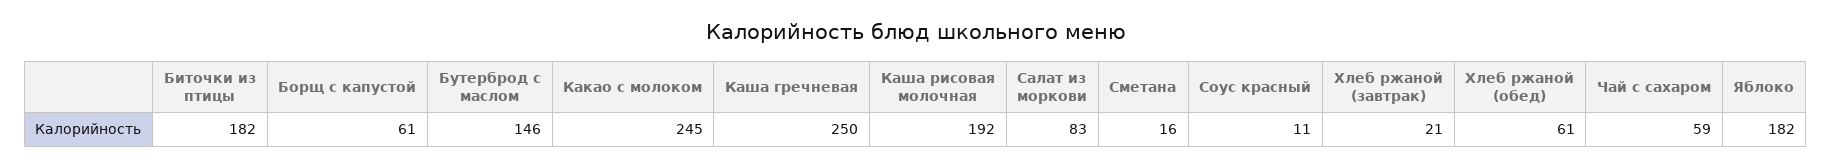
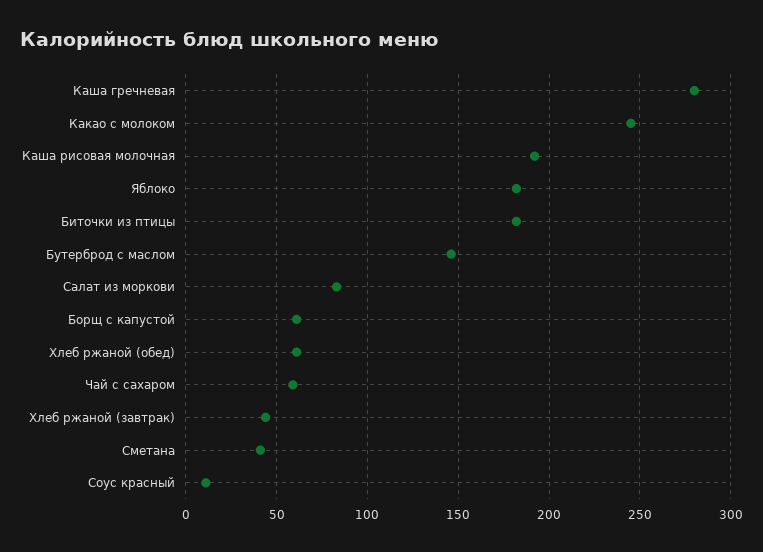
  {
    "Биточки из птицы": 182,
    "Борщ с капустой": 61,
    "Бутерброд с маслом": 146,
    "Какао с молоком": 245,
-   "Каша гречневая": 250,
+   "Каша гречневая": 280,
    "Каша рисовая молочная": 192,
    "Салат из моркови": 83,
-   "Сметана": 16,
+   "Сметана": 40,
    "Соус красный": 11,
-   "Хлеб ржаной (завтрак)": 21,
+   "Хлеб ржаной (завтрак)": 45,
    "Хлеб ржаной (обед)": 61,
    "Чай с сахаром": 59,
    "Яблоко": 182
  }

